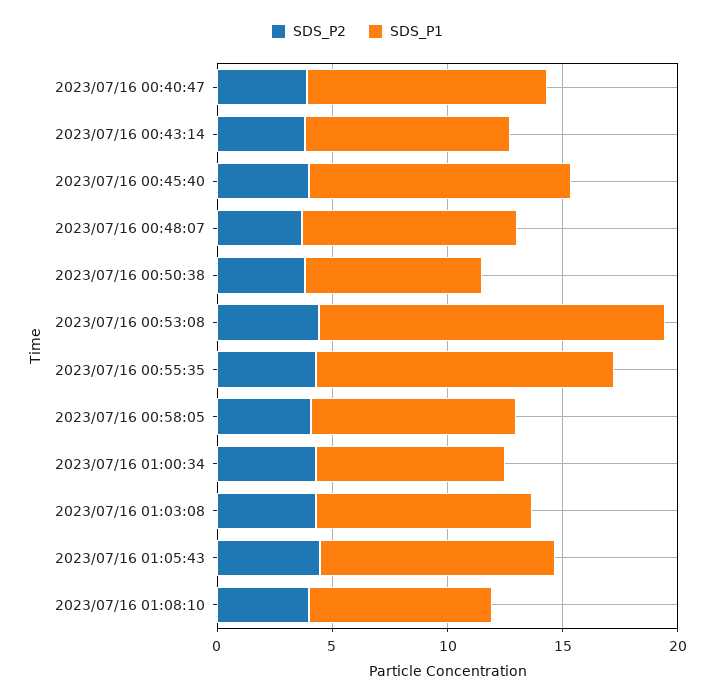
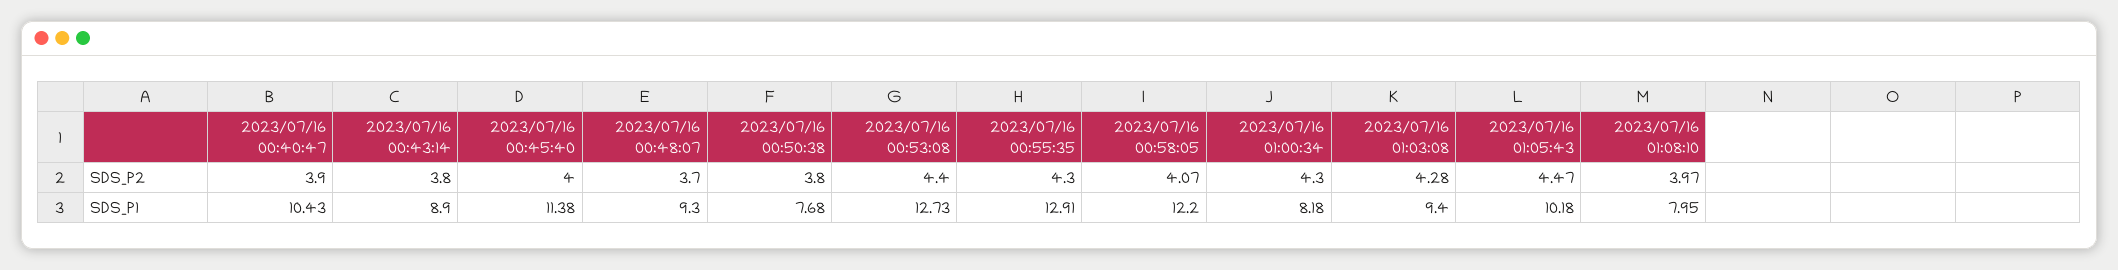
  {
    "SDS_P2": {
      "2023/07/16 00:40:47": 3.9,
      "2023/07/16 00:43:14": 3.8,
      "2023/07/16 00:45:40": 4,
      "2023/07/16 00:48:07": 3.7,
      "2023/07/16 00:50:38": 3.8,
      "2023/07/16 00:53:08": 4.4,
      "2023/07/16 00:55:35": 4.3,
      "2023/07/16 00:58:05": 4.07,
      "2023/07/16 01:00:34": 4.3,
      "2023/07/16 01:03:08": 4.28,
      "2023/07/16 01:05:43": 4.47,
      "2023/07/16 01:08:10": 3.97
    },
    "SDS_P1": {
      "2023/07/16 00:40:47": 10.43,
      "2023/07/16 00:43:14": 8.9,
      "2023/07/16 00:45:40": 11.38,
      "2023/07/16 00:48:07": 9.3,
      "2023/07/16 00:50:38": 7.68,
-     "2023/07/16 00:53:08": 15,
+     "2023/07/16 00:53:08": 12.73,
      "2023/07/16 00:55:35": 12.91,
-     "2023/07/16 00:58:05": 9,
+     "2023/07/16 00:58:05": 12.2,
      "2023/07/16 01:00:34": 8.18,
      "2023/07/16 01:03:08": 9.4,
      "2023/07/16 01:05:43": 10.18,
      "2023/07/16 01:08:10": 7.95
    }
  }

